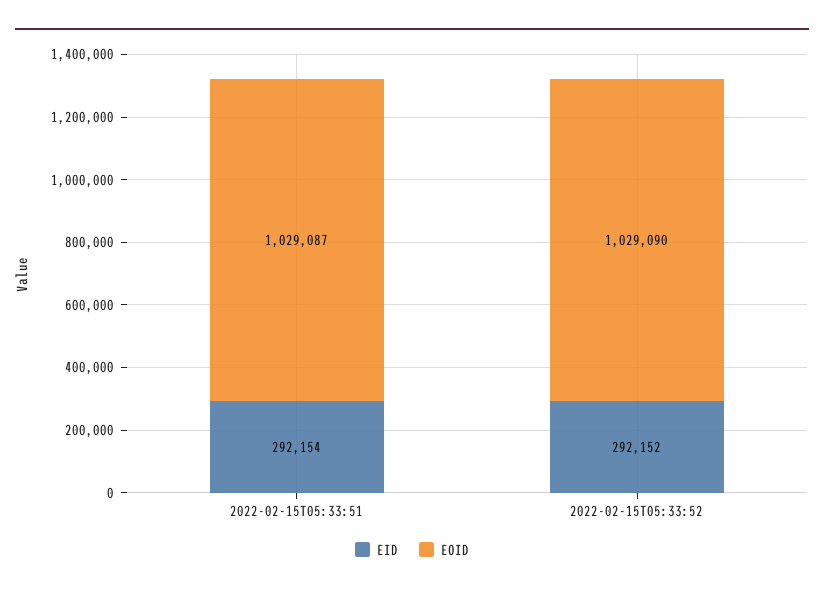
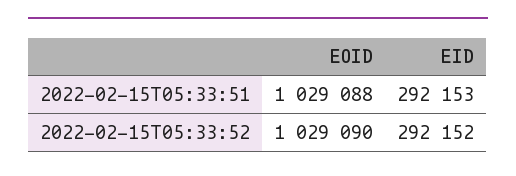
  {
    "EID": {
-     "2022-02-15T05:33:51": 292154,
+     "2022-02-15T05:33:51": 292153,
      "2022-02-15T05:33:52": 292152
    },
    "EOID": {
-     "2022-02-15T05:33:51": 1029087,
+     "2022-02-15T05:33:51": 1029088,
      "2022-02-15T05:33:52": 1029090
    }
  }

